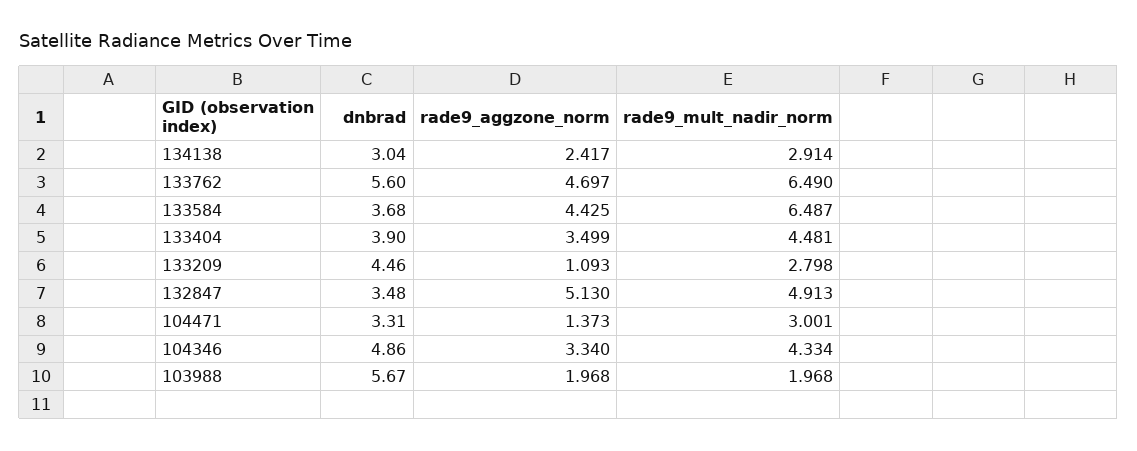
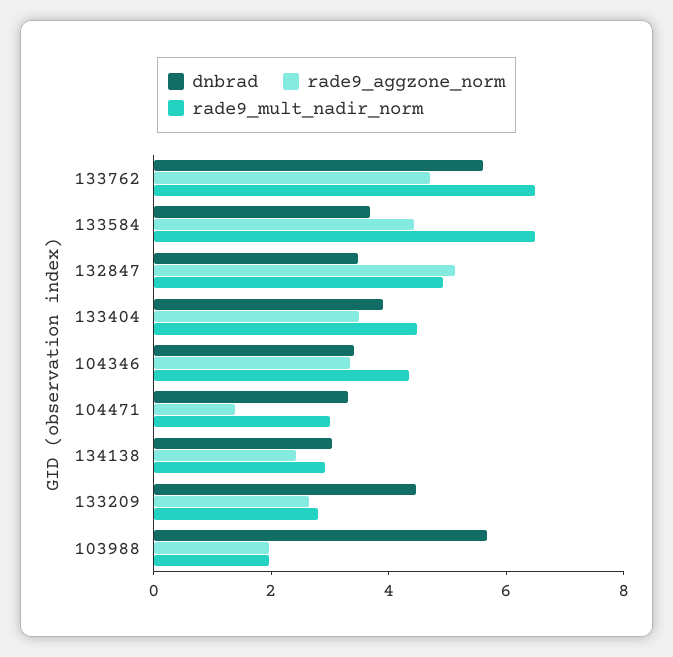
  {
    "dnbrad": {
      "134138": 3.04,
      "133762": 5.6,
      "133584": 3.68,
      "133404": 3.9,
      "133209": 4.46,
      "132847": 3.48,
      "104471": 3.31,
-     "104346": 4.86,
+     "104346": 3.5,
      "103988": 5.67
    },
    "rade9_aggzone_norm": {
      "134138": 2.417,
      "133762": 4.697,
      "133584": 4.425,
      "133404": 3.499,
-     "133209": 1.093,
+     "133209": 2.5,
      "132847": 5.13,
      "104471": 1.373,
      "104346": 3.34,
      "103988": 1.968
    },
    "rade9_mult_nadir_norm": {
      "134138": 2.914,
      "133762": 6.49,
      "133584": 6.487,
      "133404": 4.481,
      "133209": 2.798,
      "132847": 4.913,
      "104471": 3.001,
      "104346": 4.334,
      "103988": 1.968
    }
  }

